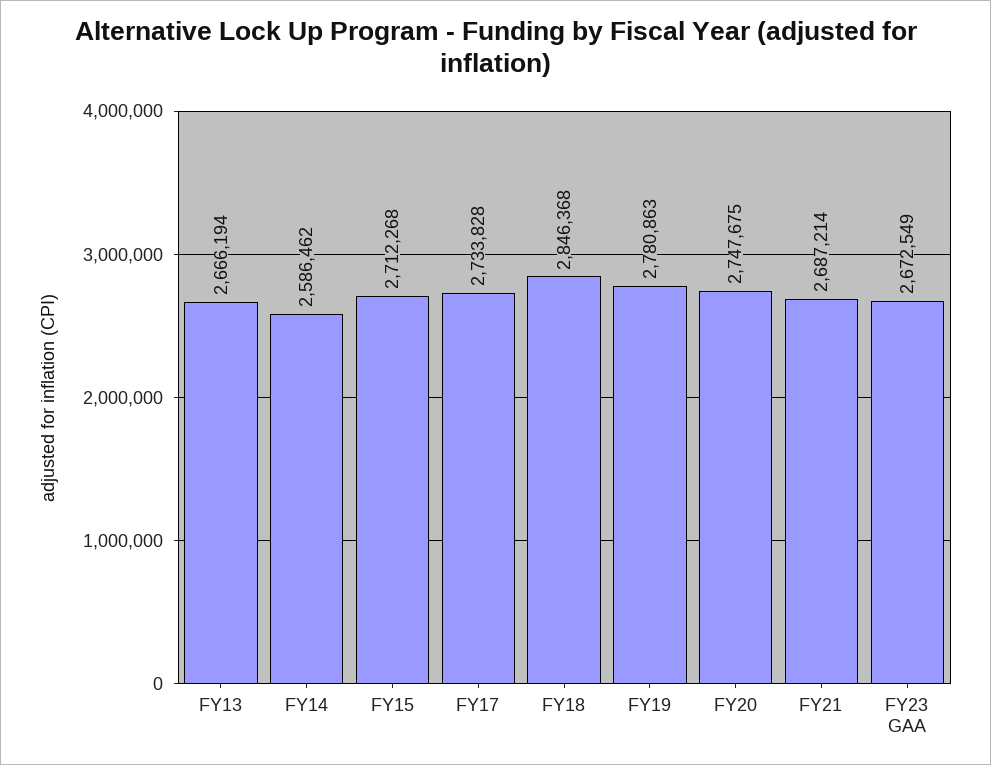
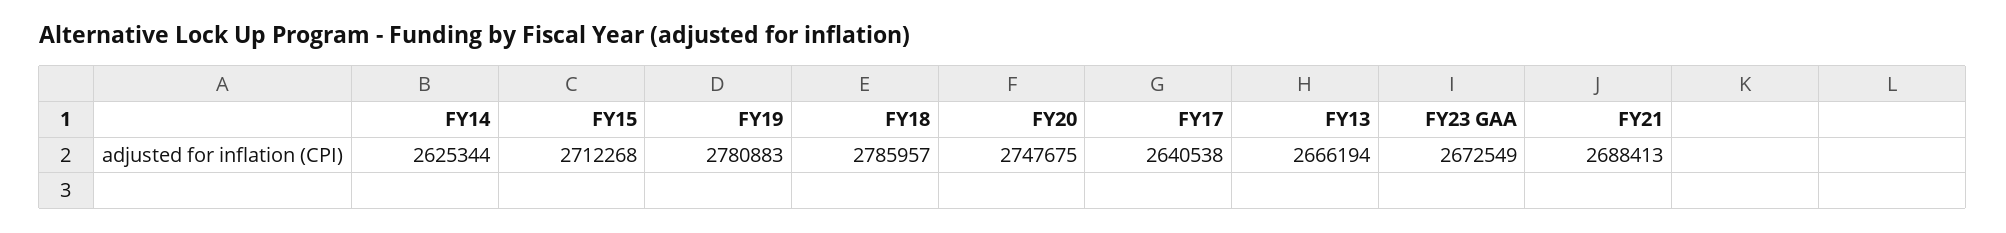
  {
    "FY13": 2666194,
-   "FY14": 2586462,
+   "FY14": 2625344,
    "FY15": 2712268,
-   "FY17": 2733828,
+   "FY17": 2640538,
-   "FY18": 2846368,
+   "FY18": 2785957,
-   "FY19": 2780863,
+   "FY19": 2780883,
    "FY20": 2747675,
-   "FY21": 2687214,
+   "FY21": 2688413,
    "FY23 GAA": 2672549
  }

